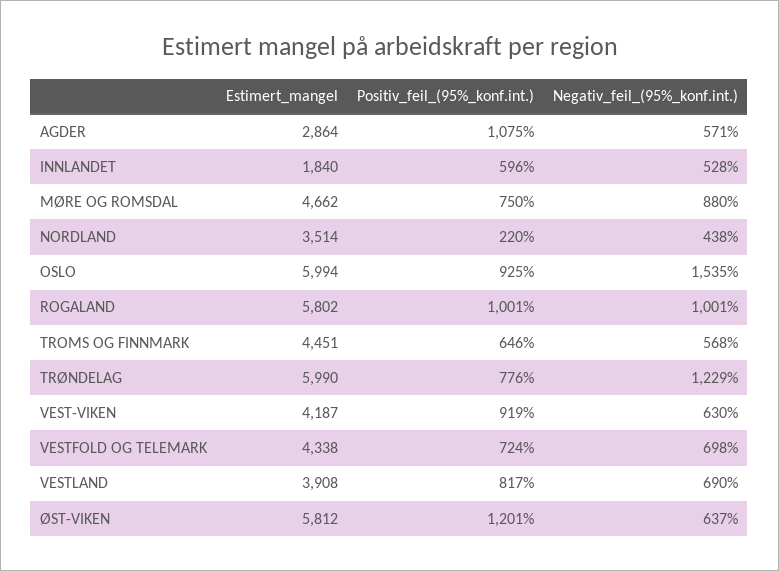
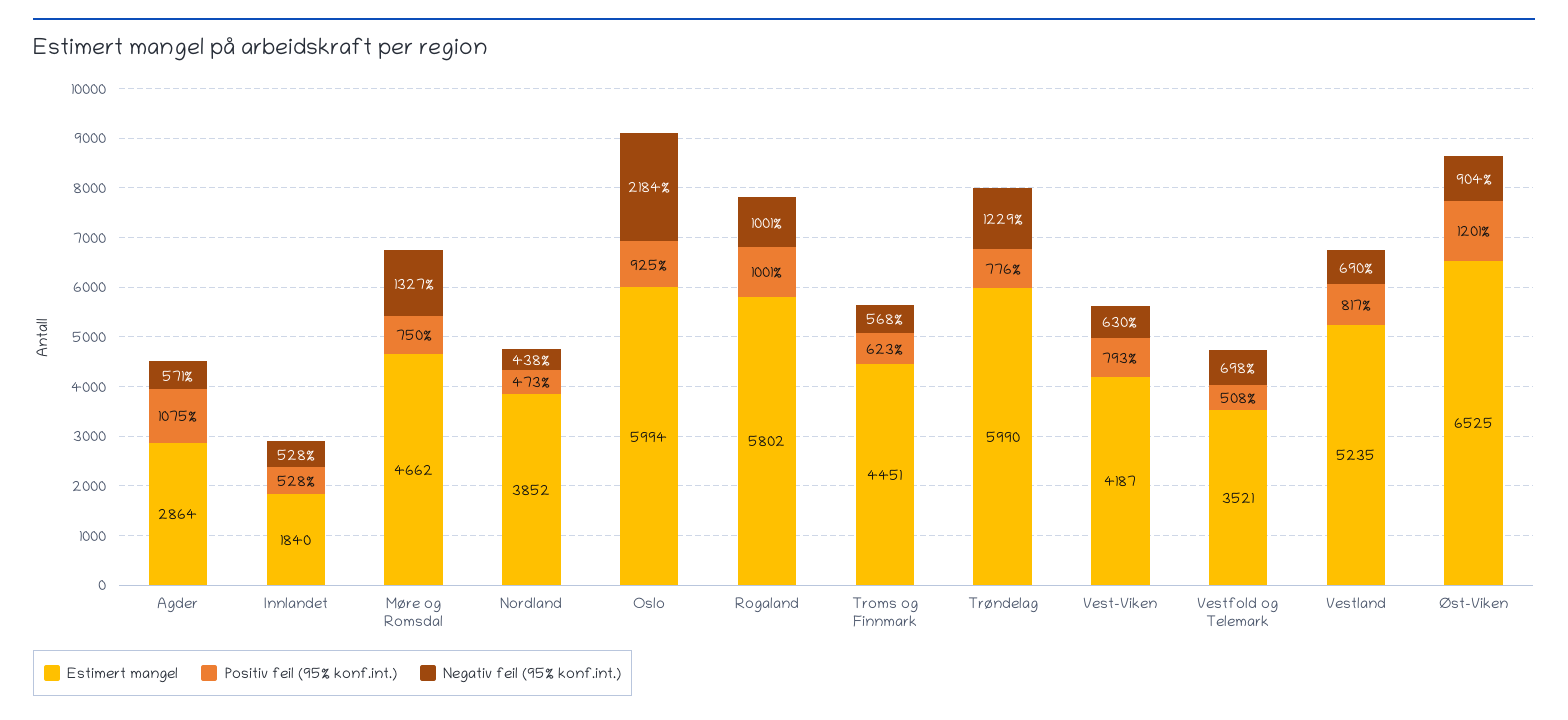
  {
    "Estimert_mangel": {
      "AGDER": 2864,
      "INNLANDET": 1840,
      "MØRE OG ROMSDAL": 4662,
-     "NORDLAND": 3514,
+     "NORDLAND": 3852,
      "OSLO": 5994,
      "ROGALAND": 5802,
      "TROMS OG FINNMARK": 4451,
      "TRØNDELAG": 5990,
      "VEST-VIKEN": 4187,
-     "VESTFOLD OG TELEMARK": 4338,
+     "VESTFOLD OG TELEMARK": 3521,
-     "VESTLAND": 3908,
+     "VESTLAND": 5235,
-     "ØST-VIKEN": 5812
+     "ØST-VIKEN": 6525
    },
    "Positiv_feil_(95%_konf.int.)": {
      "AGDER": 1075,
-     "INNLANDET": 596,
+     "INNLANDET": 528,
      "MØRE OG ROMSDAL": 750,
-     "NORDLAND": 220,
+     "NORDLAND": 473,
      "OSLO": 925,
      "ROGALAND": 1001,
-     "TROMS OG FINNMARK": 646,
+     "TROMS OG FINNMARK": 623,
      "TRØNDELAG": 776,
-     "VEST-VIKEN": 919,
+     "VEST-VIKEN": 793,
-     "VESTFOLD OG TELEMARK": 724,
+     "VESTFOLD OG TELEMARK": 508,
      "VESTLAND": 817,
      "ØST-VIKEN": 1201
    },
    "Negativ_feil_(95%_konf.int.)": {
      "AGDER": 571,
      "INNLANDET": 528,
-     "MØRE OG ROMSDAL": 880,
+     "MØRE OG ROMSDAL": 1327,
      "NORDLAND": 438,
-     "OSLO": 1535,
+     "OSLO": 2184,
      "ROGALAND": 1001,
      "TROMS OG FINNMARK": 568,
      "TRØNDELAG": 1229,
      "VEST-VIKEN": 630,
      "VESTFOLD OG TELEMARK": 698,
      "VESTLAND": 690,
-     "ØST-VIKEN": 637
+     "ØST-VIKEN": 904
    }
  }

